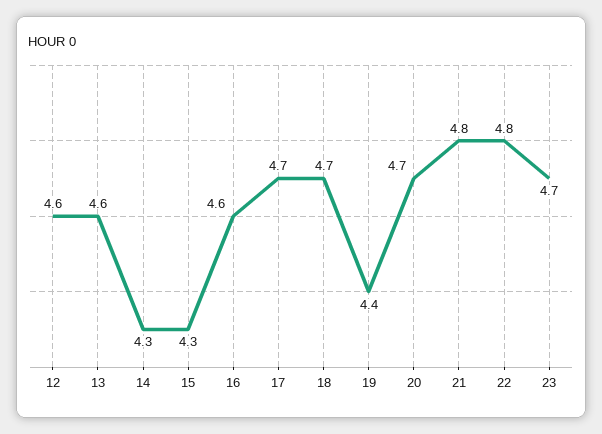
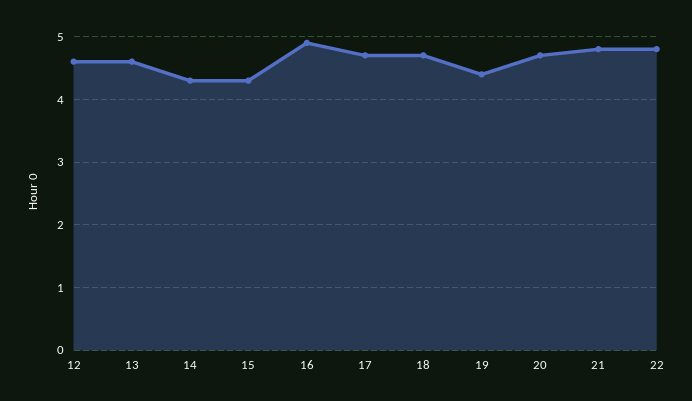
  {
    "12": 4.6,
    "13": 4.6,
    "14": 4.3,
    "15": 4.3,
-   "16": 4.6,
+   "16": 4.9,
    "17": 4.7,
    "18": 4.7,
    "19": 4.4,
    "20": 4.7,
    "21": 4.8,
-   "22": 4.8,
+   "22": 4.8
-   "23": 4.7
  }

